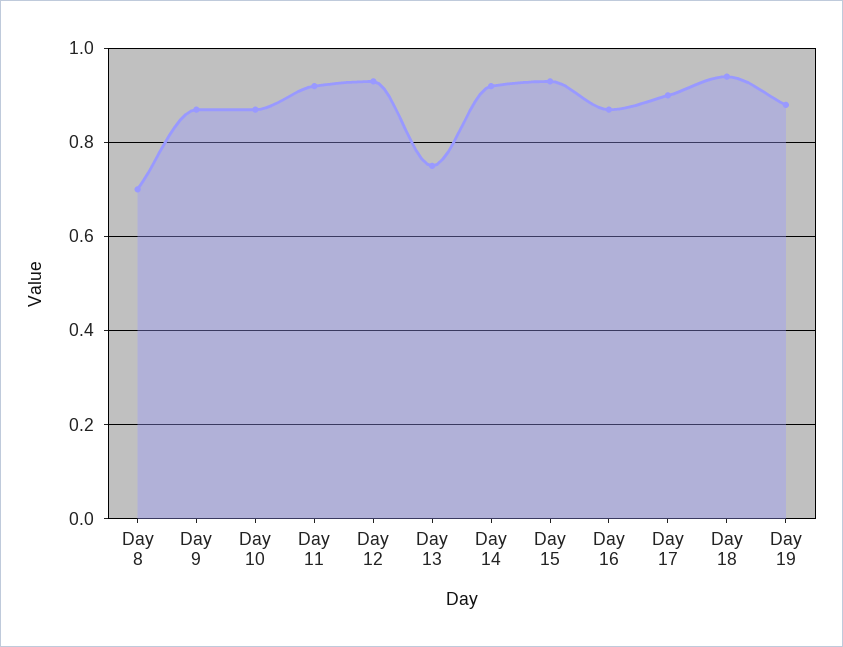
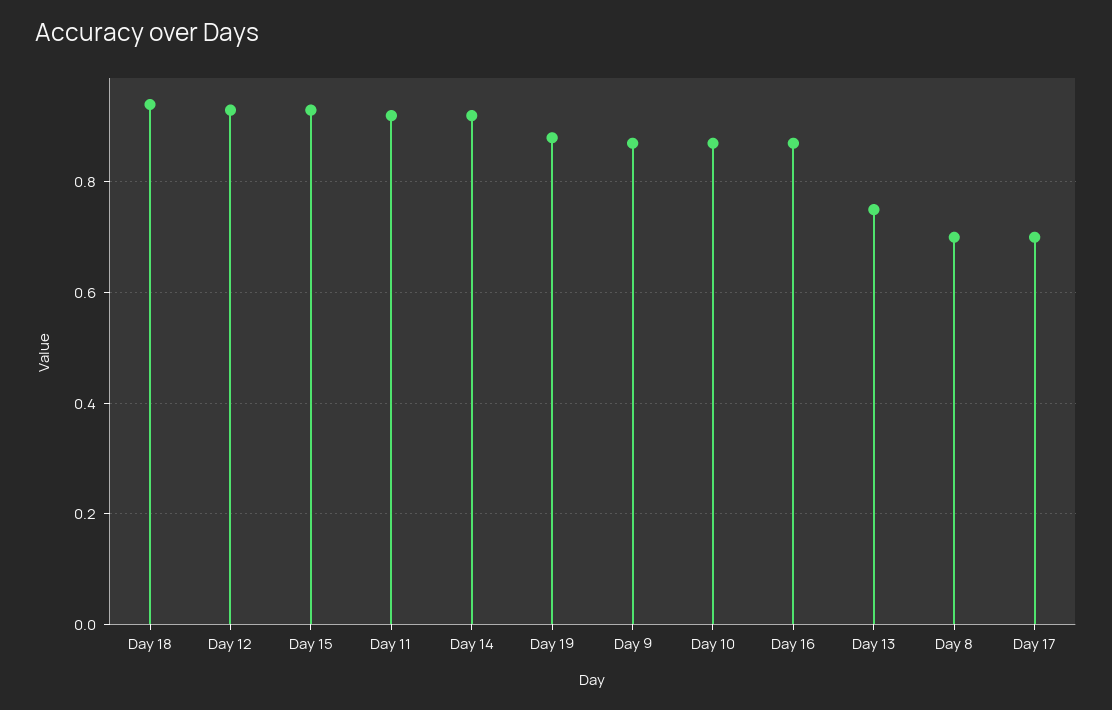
  {
    "Day 8": 0.7,
    "Day 9": 0.85,
    "Day 10": 0.85,
    "Day 11": 0.9,
    "Day 12": 0.95,
    "Day 13": 0.75,
    "Day 14": 0.9,
    "Day 15": 0.95,
    "Day 16": 0.85,
-   "Day 17": 0.9,
+   "Day 17": 0.7,
    "Day 18": 0.95,
    "Day 19": 0.9
  }

